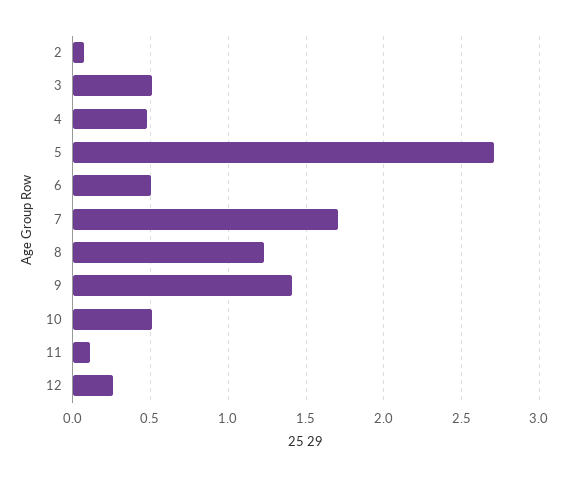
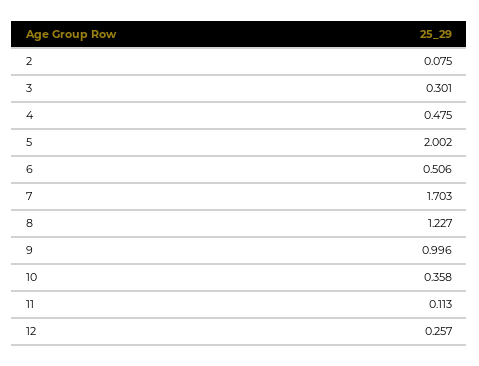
  {
    "2": 0.075,
-   "3": 0.5,
+   "3": 0.301,
    "4": 0.475,
-   "5": 2.7,
+   "5": 2.002,
    "6": 0.506,
    "7": 1.703,
    "8": 1.227,
-   "9": 1.4,
+   "9": 0.996,
-   "10": 0.5,
+   "10": 0.358,
    "11": 0.113,
    "12": 0.257
  }

